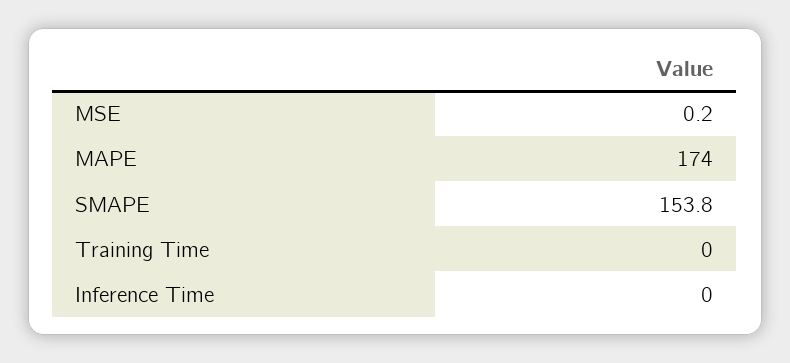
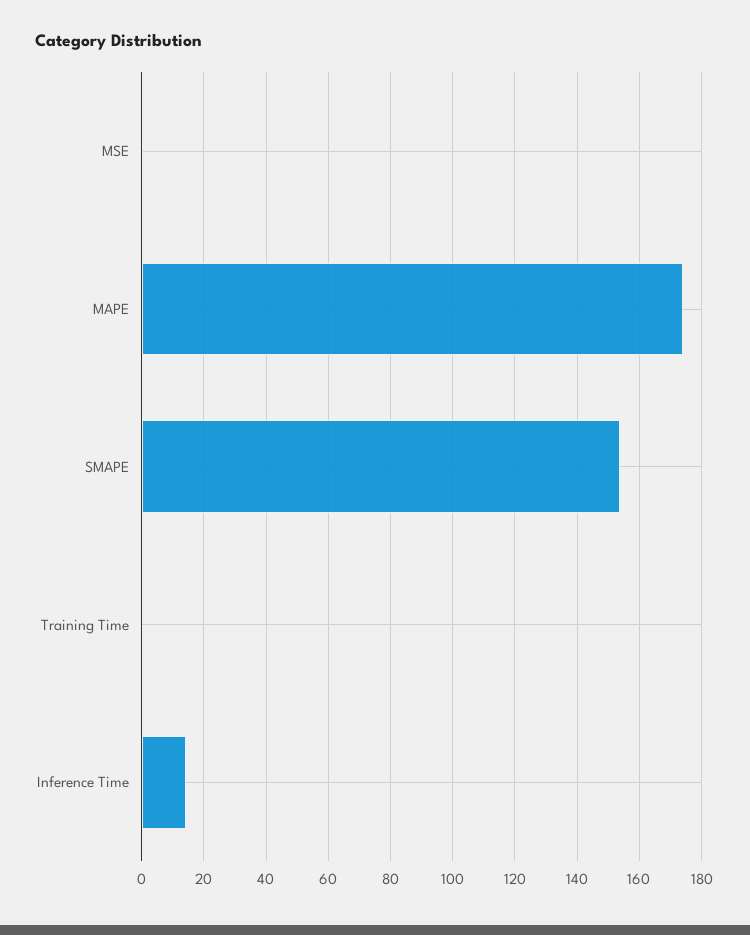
  {
    "MSE": 0.2,
    "MAPE": 174,
    "SMAPE": 153.8,
    "Training Time": 0,
-   "Inference Time": 0
+   "Inference Time": 14
  }

